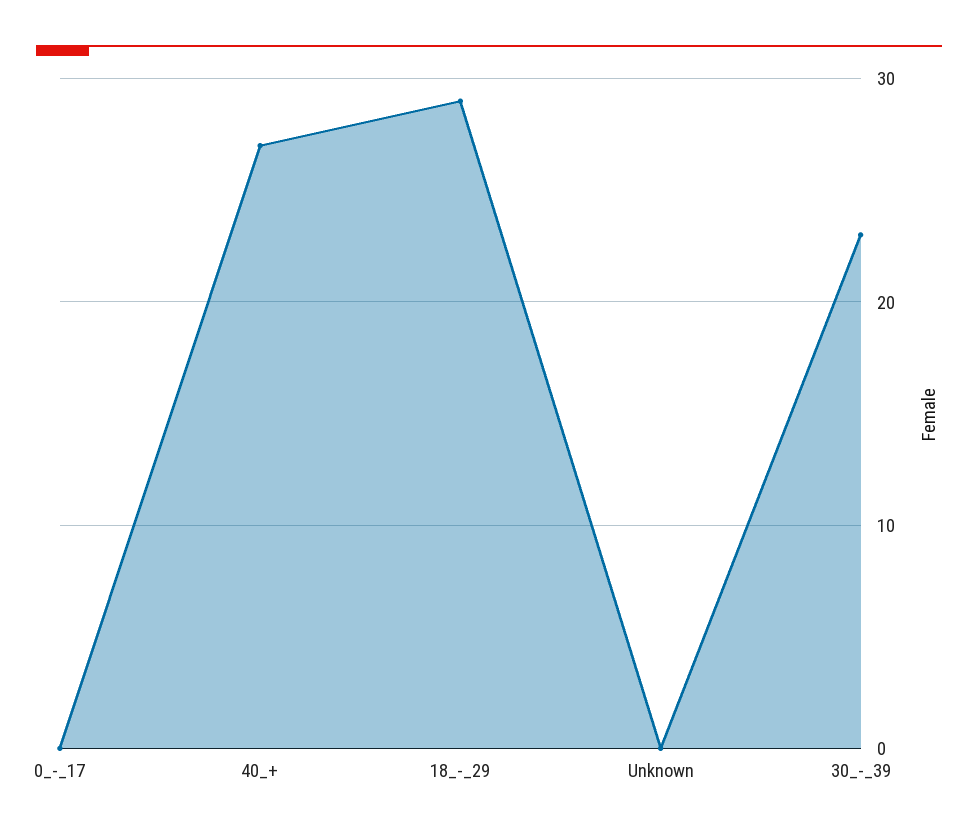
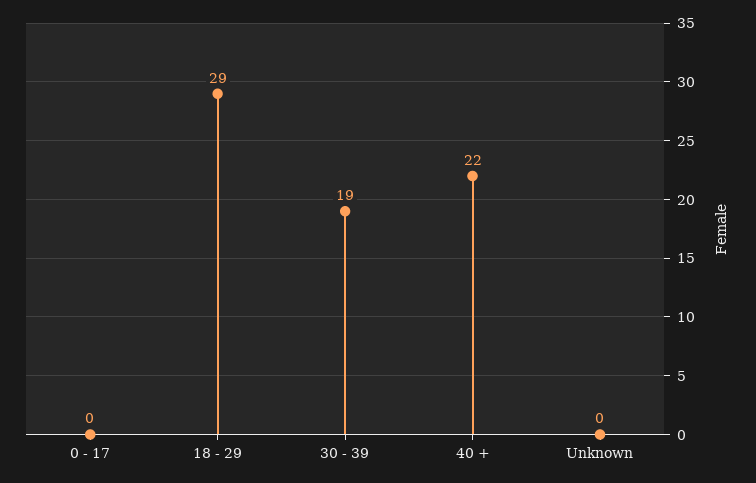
  {
    "0_-_17": 0,
-   "40_+": 27,
+   "40_+": 22,
    "18_-_29": 29,
    "Unknown": 0,
-   "30_-_39": 23
+   "30_-_39": 19
  }

